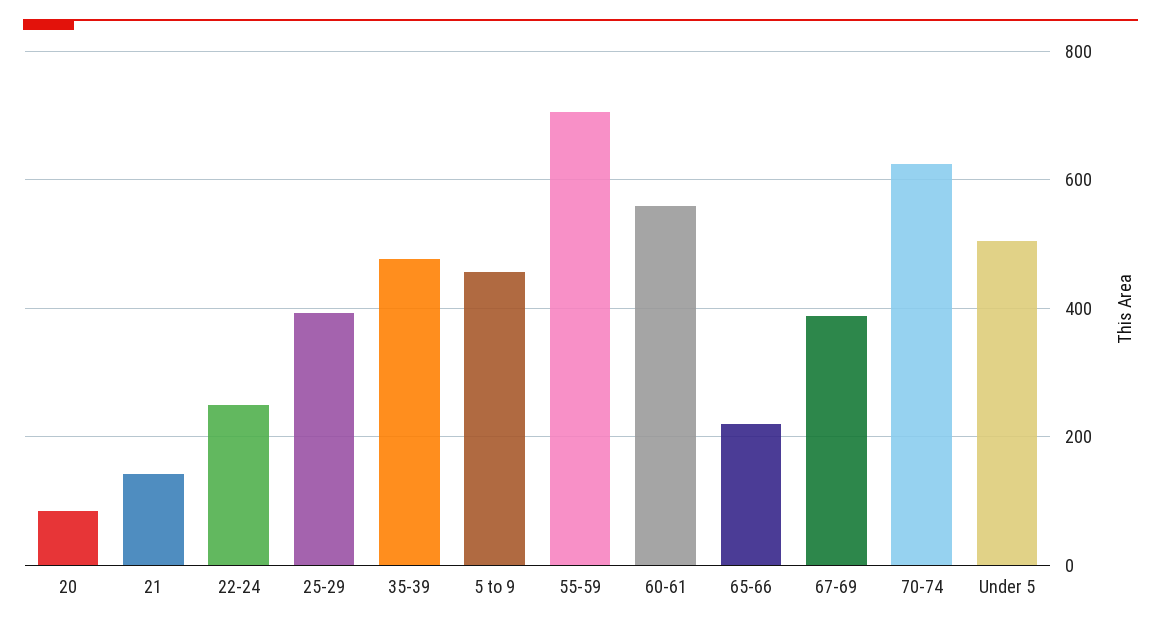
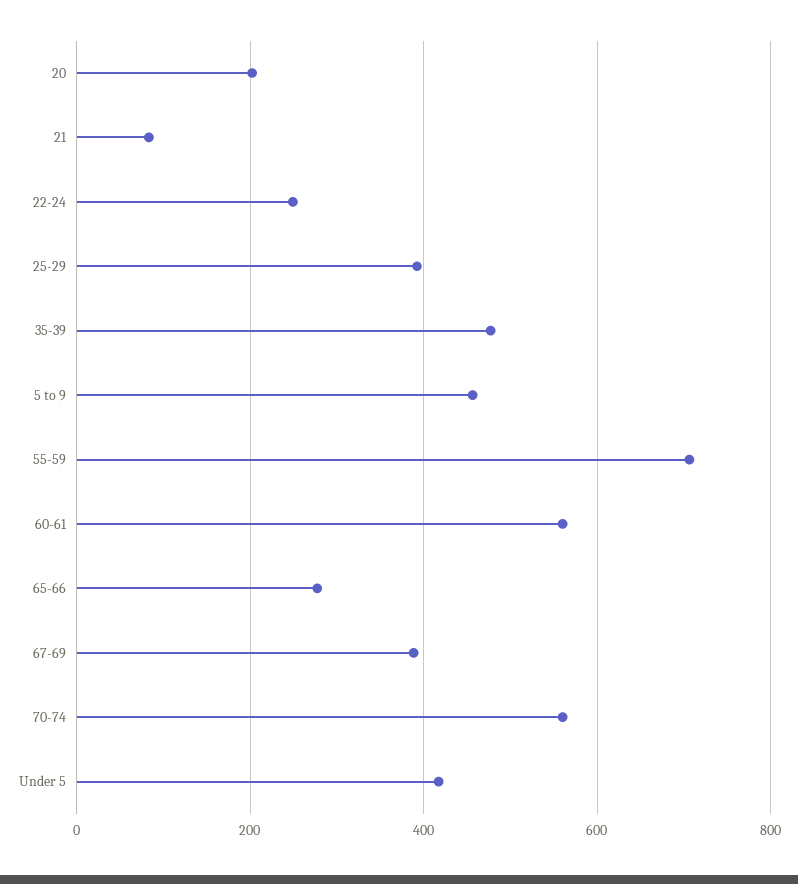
  {
-   "20": 80,
+   "20": 200,
-   "21": 140,
+   "21": 80,
    "22-24": 240,
    "25-29": 400,
    "35-39": 480,
    "5 to 9": 460,
    "55-59": 700,
    "60-61": 560,
-   "65-66": 220,
+   "65-66": 280,
    "67-69": 380,
-   "70-74": 620,
+   "70-74": 560,
-   "Under 5": 500
+   "Under 5": 420
  }

